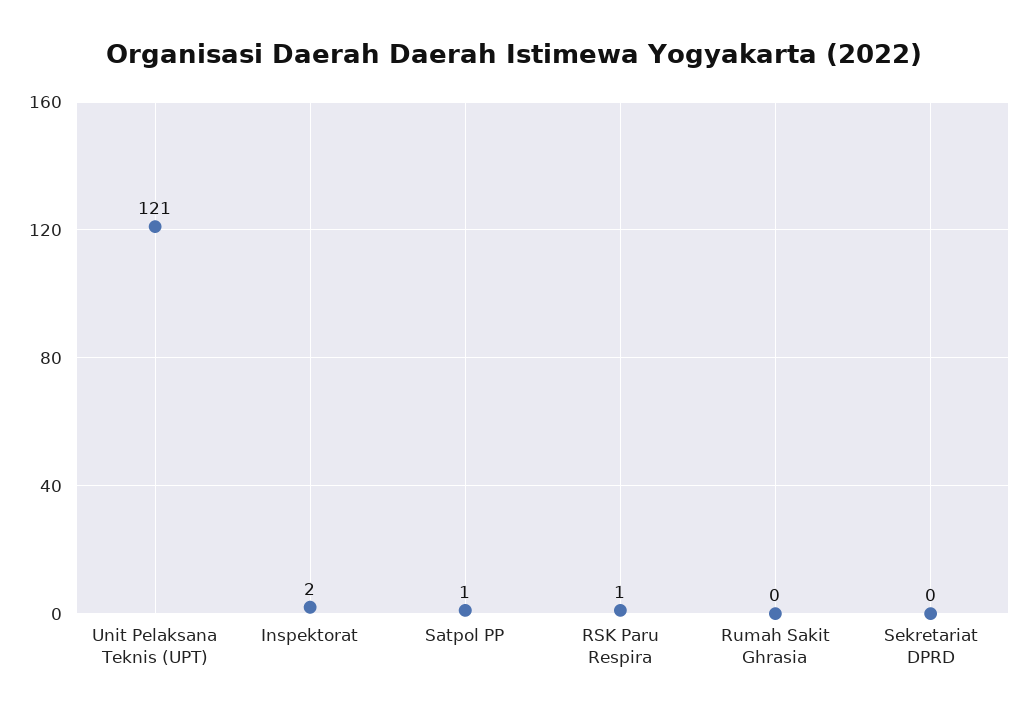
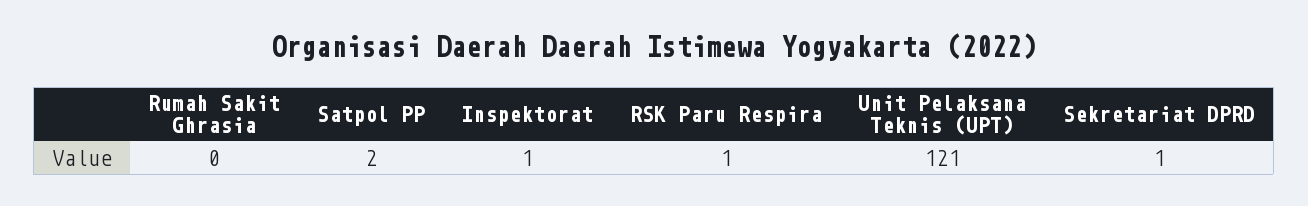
  {
    "Unit Pelaksana Teknis (UPT)": 121,
-   "Inspektorat": 2,
+   "Inspektorat": 1,
-   "Satpol PP": 1,
+   "Satpol PP": 2,
    "RSK Paru Respira": 1,
    "Rumah Sakit Ghrasia": 0,
-   "Sekretariat DPRD": 0
+   "Sekretariat DPRD": 1
  }

